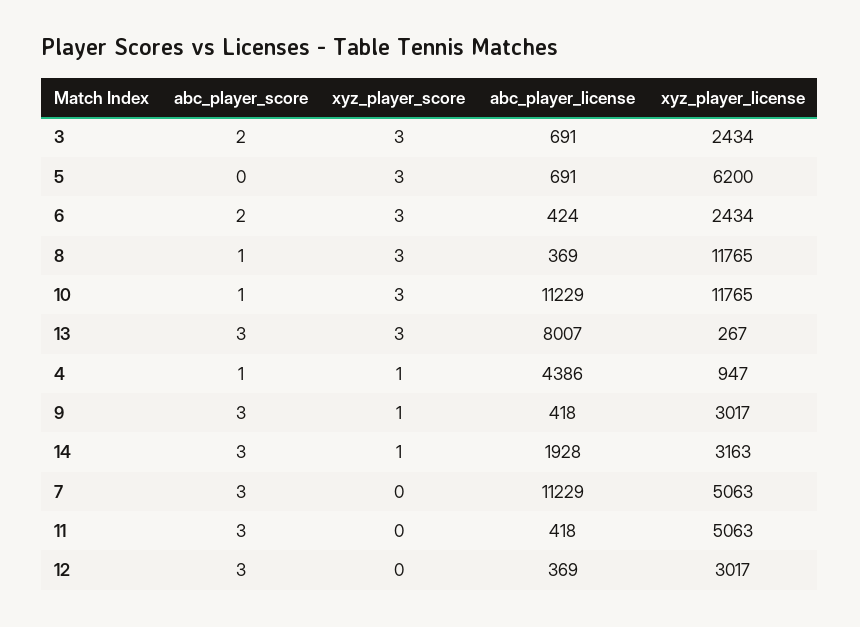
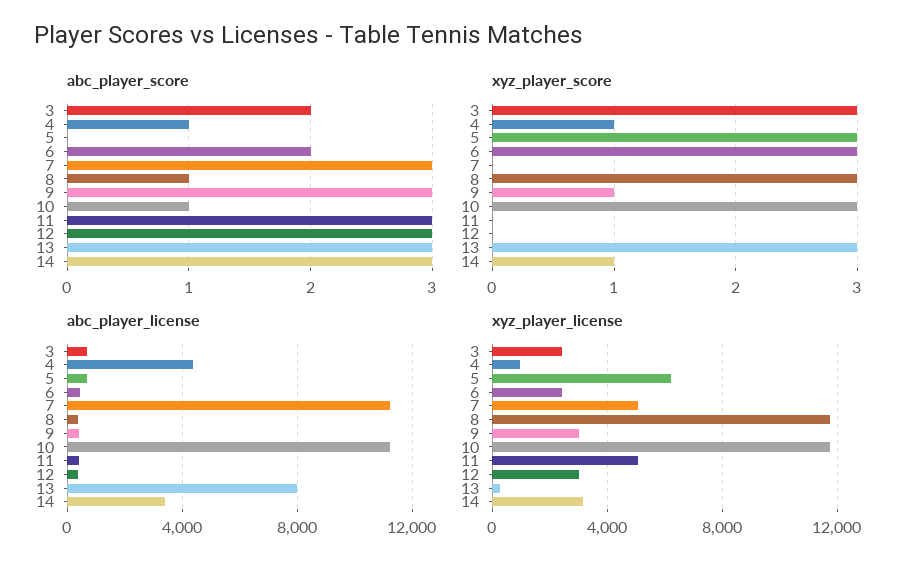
  {
    "abc_player_score": {
      "3": 2,
      "5": 0,
      "6": 2,
      "8": 1,
      "10": 1,
      "13": 3,
      "4": 1,
      "9": 3,
      "14": 3,
      "7": 3,
      "11": 3,
      "12": 3
    },
    "xyz_player_score": {
      "3": 3,
      "5": 3,
      "6": 3,
      "8": 3,
      "10": 3,
      "13": 3,
      "4": 1,
      "9": 1,
      "14": 1,
      "7": 0,
      "11": 0,
      "12": 0
    },
    "abc_player_license": {
      "3": 691,
      "5": 691,
      "6": 424,
      "8": 369,
      "10": 11229,
      "13": 8007,
      "4": 4386,
      "9": 418,
-     "14": 1928,
+     "14": 3500,
      "7": 11229,
      "11": 418,
      "12": 369
    },
    "xyz_player_license": {
      "3": 2434,
      "5": 6200,
      "6": 2434,
      "8": 11765,
      "10": 11765,
      "13": 267,
      "4": 947,
      "9": 3017,
      "14": 3163,
      "7": 5063,
      "11": 5063,
      "12": 3017
    }
  }

